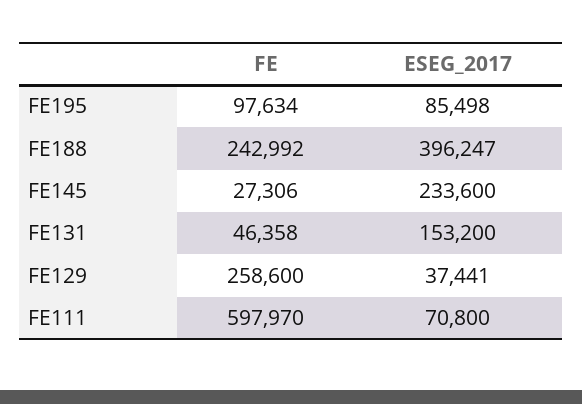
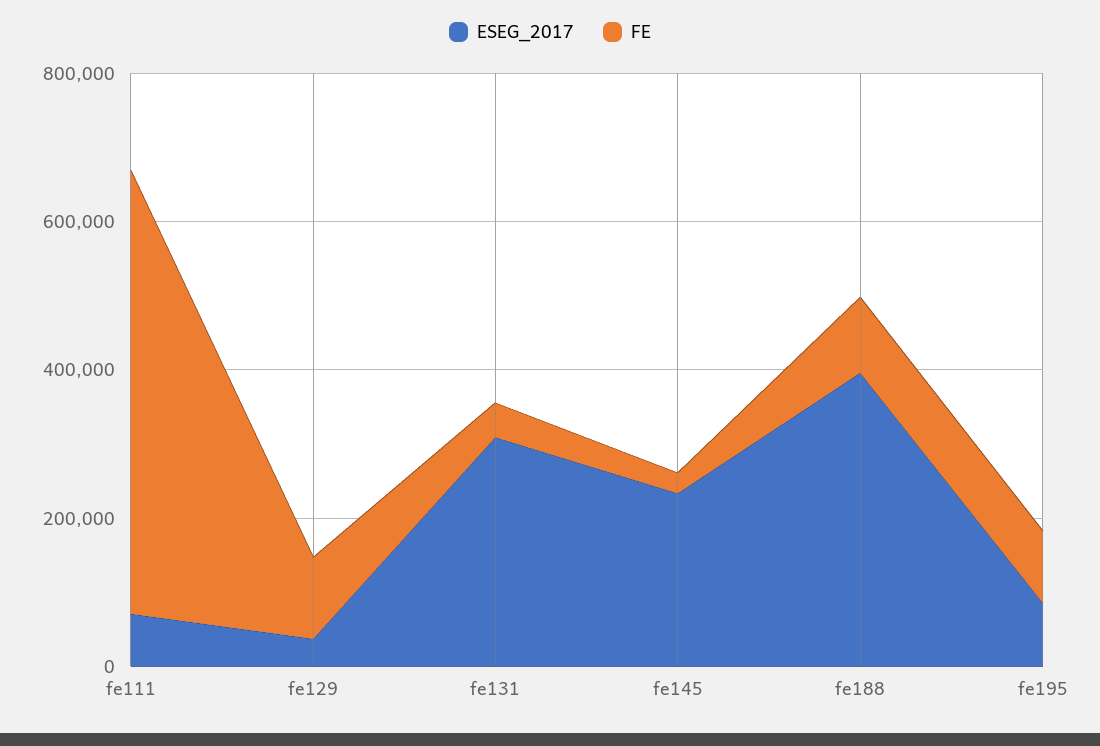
  {
    "FE": {
      "FE195": 97634,
-     "FE188": 242992,
+     "FE188": 100000,
      "FE145": 27306,
      "FE131": 46358,
-     "FE129": 258600,
+     "FE129": 100000,
      "FE111": 597970
    },
    "ESEG_2017": {
      "FE195": 85498,
      "FE188": 396247,
      "FE145": 233600,
-     "FE131": 153200,
+     "FE131": 300000,
      "FE129": 37441,
      "FE111": 70800
    }
  }

